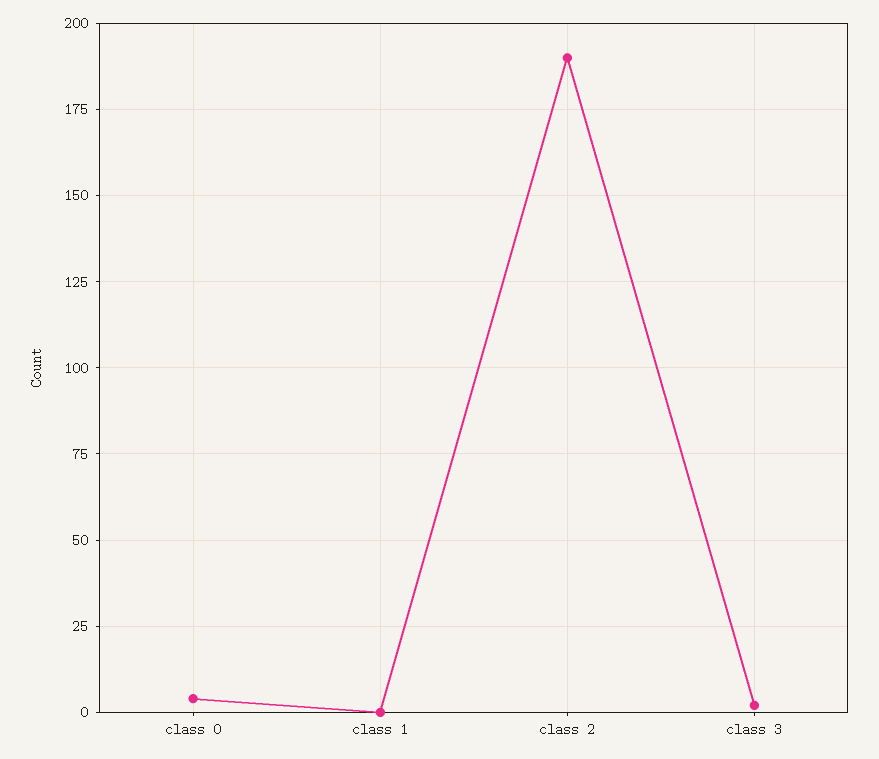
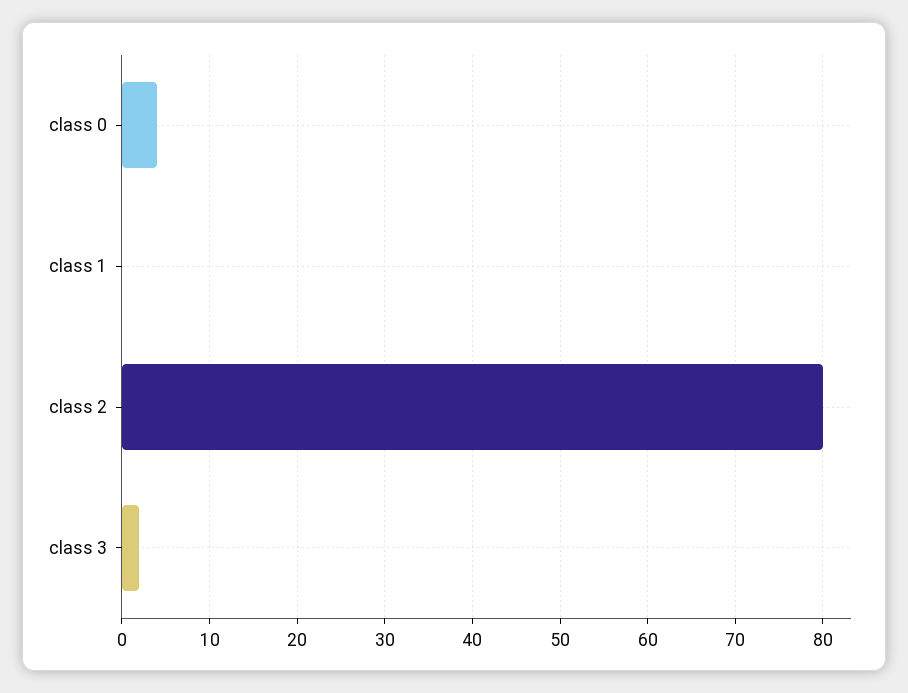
  {
    "class 0": 4,
    "class 1": 0,
-   "class 2": 190,
+   "class 2": 80,
    "class 3": 2
  }

